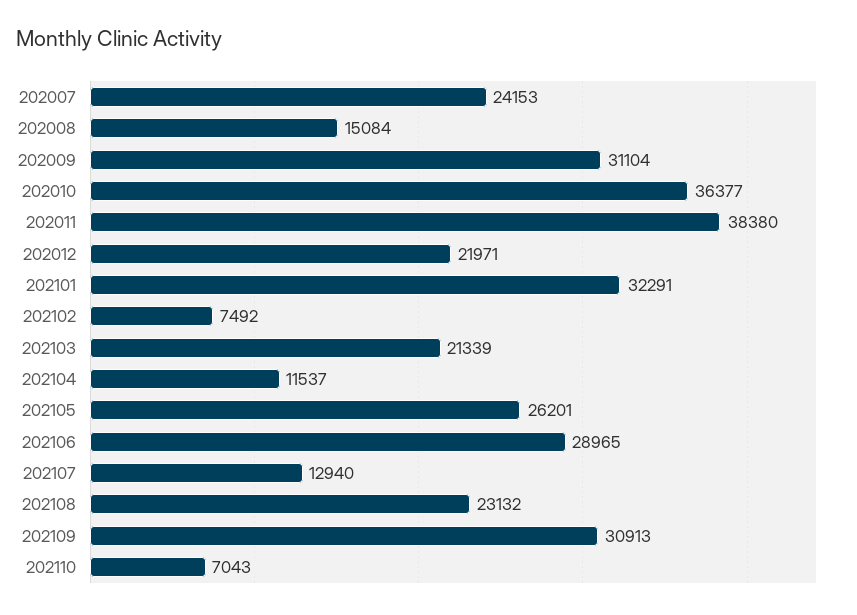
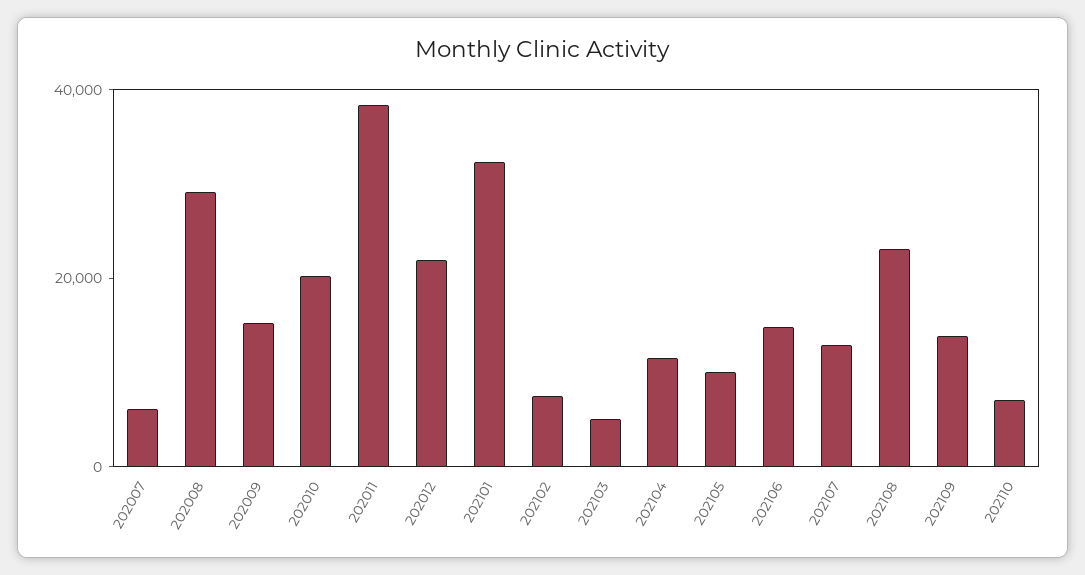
  {
-   "202007": 24153,
+   "202007": 5000,
-   "202008": 15084,
+   "202008": 30000,
-   "202009": 31104,
+   "202009": 15000,
-   "202010": 36377,
+   "202010": 20000,
    "202011": 38380,
    "202012": 21971,
    "202101": 32291,
    "202102": 7492,
-   "202103": 21339,
+   "202103": 5000,
    "202104": 11537,
-   "202105": 26201,
+   "202105": 10000,
-   "202106": 28965,
+   "202106": 15000,
    "202107": 12940,
    "202108": 23132,
-   "202109": 30913,
+   "202109": 15000,
    "202110": 7043
  }

